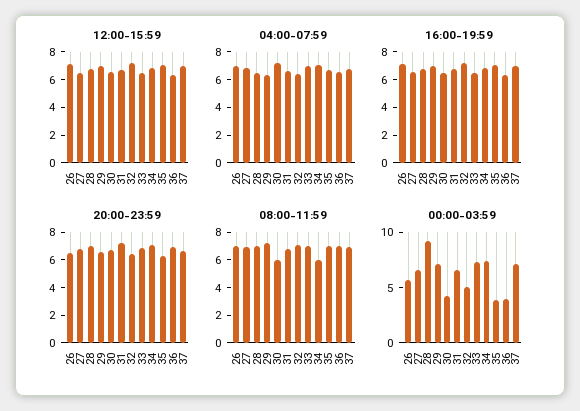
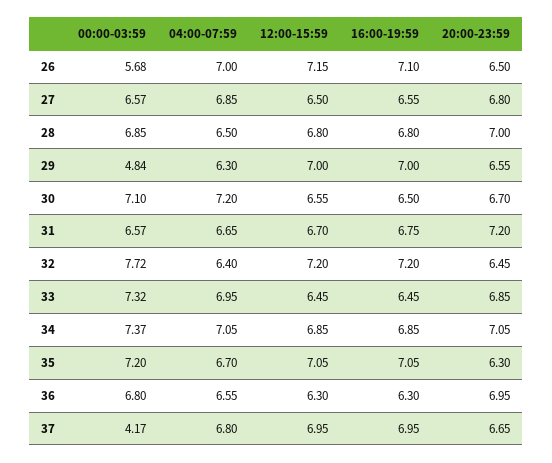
  {
    "12:00-15:59": {
      "26": 7.15,
      "27": 6.5,
      "28": 6.8,
      "29": 7,
      "30": 6.55,
      "31": 6.7,
      "32": 7.2,
      "33": 6.45,
      "34": 6.85,
      "35": 7.05,
      "36": 6.3,
      "37": 6.95
    },
    "04:00-07:59": {
      "26": 7,
      "27": 6.85,
      "28": 6.5,
      "29": 6.3,
      "30": 7.2,
      "31": 6.65,
      "32": 6.4,
      "33": 6.95,
      "34": 7.05,
      "35": 6.7,
      "36": 6.55,
      "37": 6.8
    },
    "16:00-19:59": {
      "26": 7.1,
      "27": 6.55,
      "28": 6.8,
      "29": 7,
      "30": 6.5,
      "31": 6.75,
      "32": 7.2,
      "33": 6.45,
      "34": 6.85,
      "35": 7.05,
      "36": 6.3,
      "37": 6.95
    },
    "20:00-23:59": {
      "26": 6.5,
      "27": 6.8,
      "28": 7,
      "29": 6.55,
      "30": 6.7,
      "31": 7.2,
      "32": 6.45,
      "33": 6.85,
      "34": 7.05,
      "35": 6.3,
      "36": 6.95,
      "37": 6.65
    },
-   "08:00-11:59": {
-     "26": 7,
-     "27": 7,
-     "28": 7,
-     "29": 7,
-     "30": 6,
-     "31": 7,
-     "32": 7,
-     "33": 7,
-     "34": 6,
-     "35": 7,
-     "36": 7,
-     "37": 7
-   },
    "00:00-03:59": {
      "26": 5.68,
      "27": 6.57,
-     "28": 9,
+     "28": 6.85,
-     "29": 7,
+     "29": 4.84,
-     "30": 4,
+     "30": 7.1,
      "31": 6.57,
-     "32": 5,
+     "32": 7.72,
      "33": 7.32,
      "34": 7.37,
-     "35": 4,
+     "35": 7.2,
-     "36": 4,
+     "36": 6.8,
-     "37": 7
+     "37": 4.17
    }
  }

